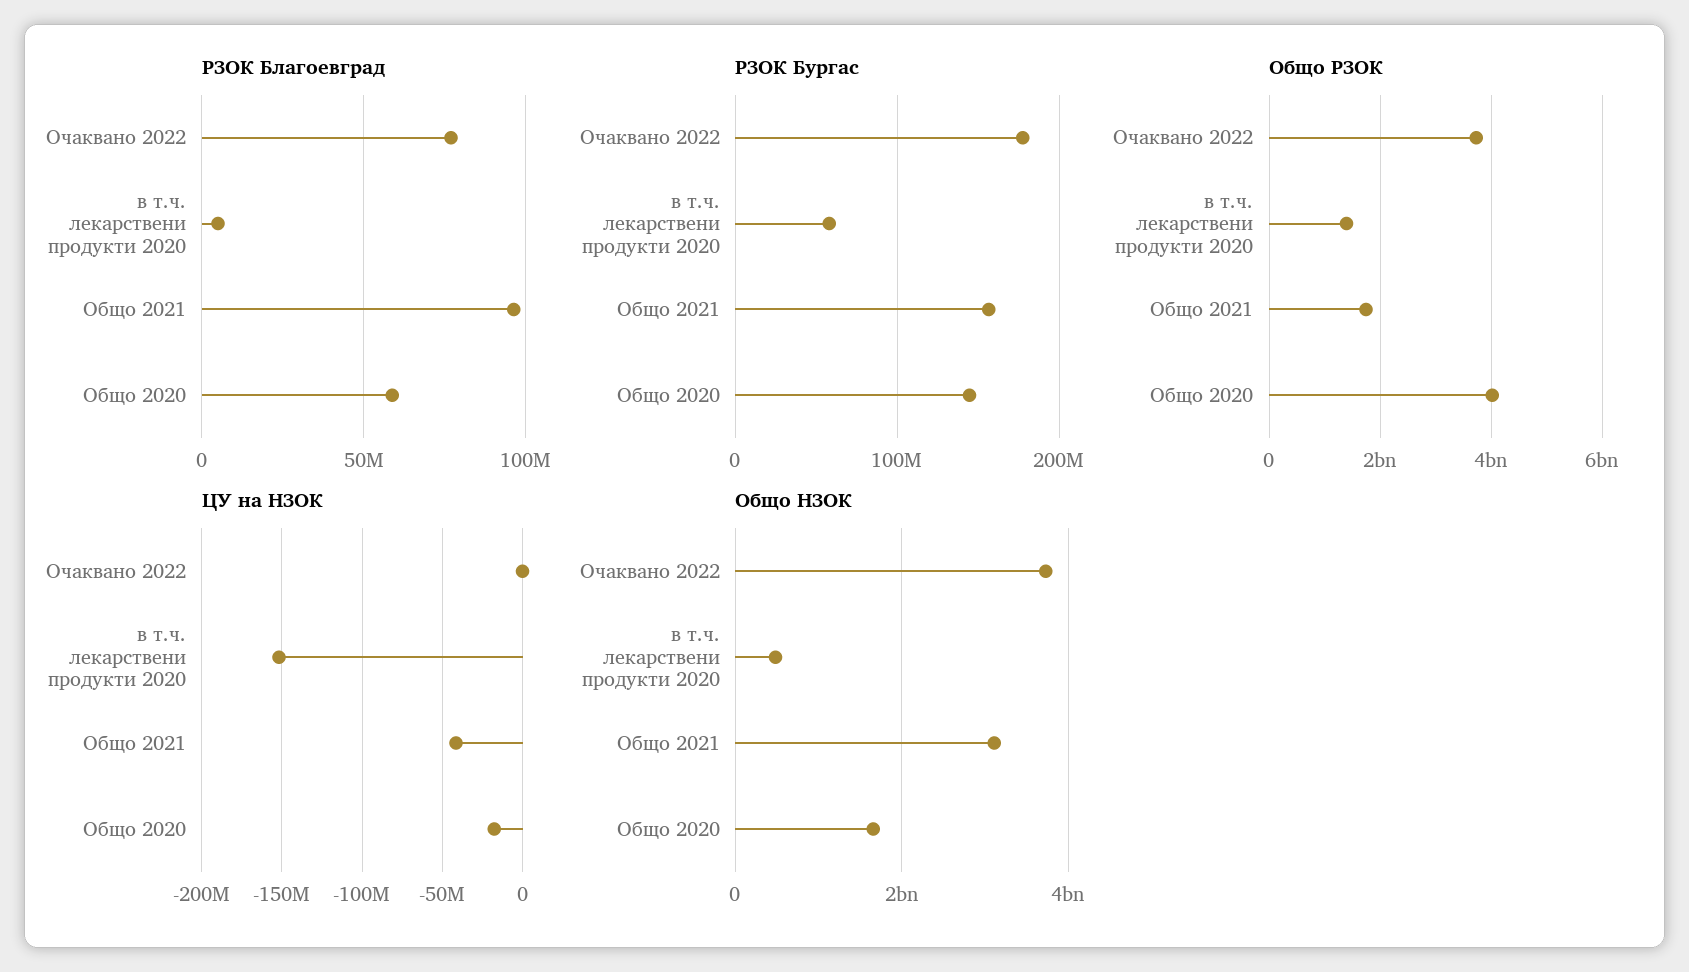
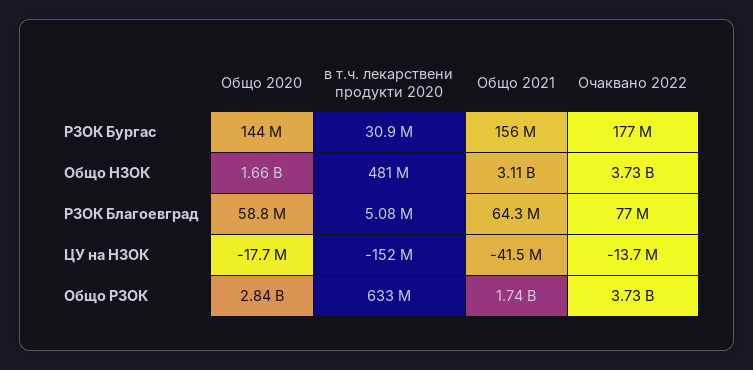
  {
    "РЗОК Благоевград": {
      "Очаквано 2022": 77000000,
      "в т.ч. лекарствени продукти 2020": 5080000,
-     "Общо 2021": 95000000,
+     "Общо 2021": 64300000,
      "Общо 2020": 58800000
    },
    "РЗОК Бургас": {
      "Очаквано 2022": 177000000,
-     "в т.ч. лекарствени продукти 2020": 60000000,
+     "в т.ч. лекарствени продукти 2020": 30900000,
      "Общо 2021": 156000000,
      "Общо 2020": 144000000
    },
    "Общо РЗОК": {
      "Очаквано 2022": 3730000000,
-     "в т.ч. лекарствени продукти 2020": 1400000000,
+     "в т.ч. лекарствени продукти 2020": 633000000,
      "Общо 2021": 1740000000,
-     "Общо 2020": 4000000000
+     "Общо 2020": 2840000000
    },
    "ЦУ на НЗОК": {
-     "Очаквано 2022": 0,
+     "Очаквано 2022": -13700000,
      "в т.ч. лекарствени продукти 2020": -152000000,
      "Общо 2021": -41500000,
      "Общо 2020": -17700000
    },
    "Общо НЗОК": {
      "Очаквано 2022": 3730000000,
      "в т.ч. лекарствени продукти 2020": 481000000,
      "Общо 2021": 3110000000,
      "Общо 2020": 1660000000
    }
  }

